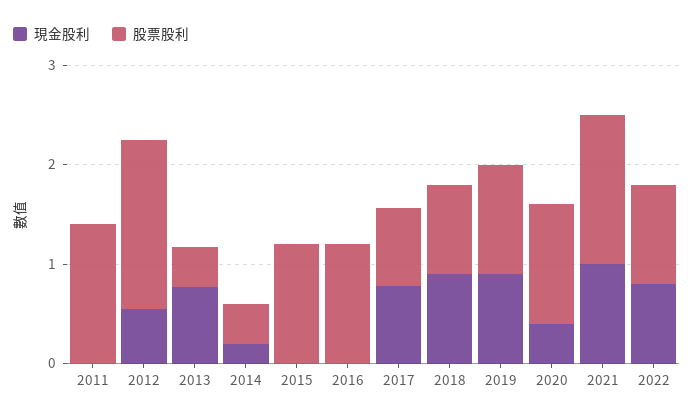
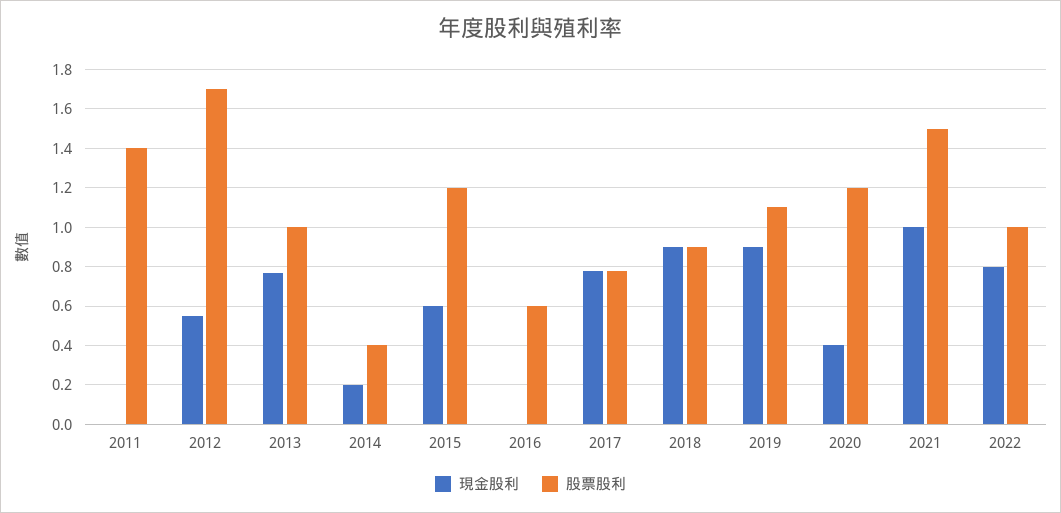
  {
    "現金股利": {
      "2011": 0,
      "2012": 0.55,
      "2013": 0.75,
      "2014": 0.2,
-     "2015": 0,
+     "2015": 0.6,
      "2016": 0,
      "2017": 0.8,
      "2018": 0.9,
      "2019": 0.9,
      "2020": 0.4,
      "2021": 1,
      "2022": 0.8
    },
    "股票股利": {
      "2011": 1.4,
      "2012": 1.7,
-     "2013": 0.4,
+     "2013": 1,
      "2014": 0.4,
      "2015": 1.2,
-     "2016": 1.2,
+     "2016": 0.6,
      "2017": 0.8,
      "2018": 0.9,
      "2019": 1.1,
      "2020": 1.2,
      "2021": 1.5,
      "2022": 1
    }
  }

